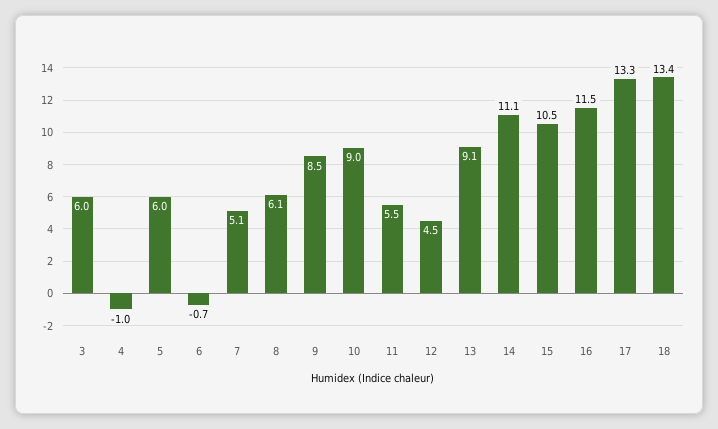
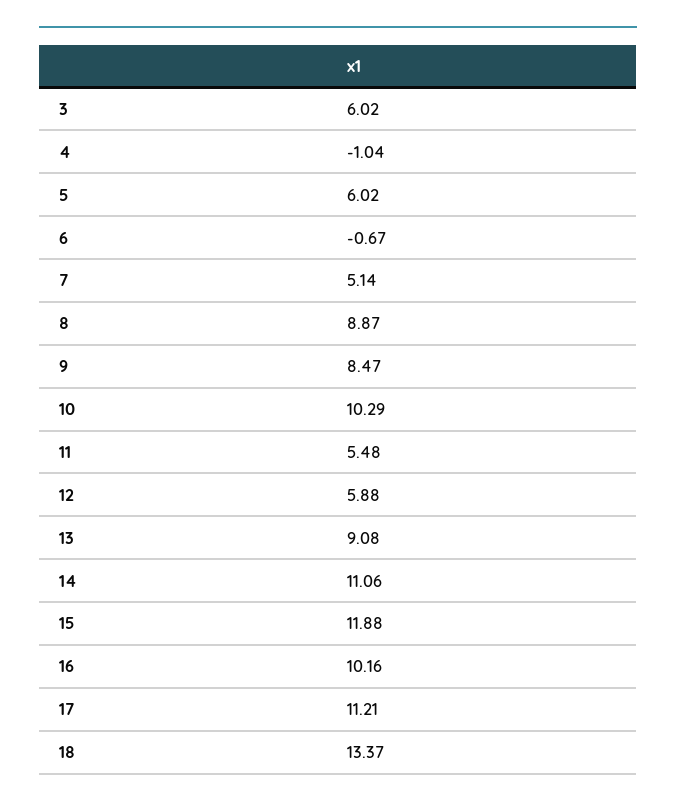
  {
    "3": 6.02,
    "4": -1.04,
    "5": 6.02,
    "6": -0.67,
    "7": 5.14,
-   "8": 6.1,
+   "8": 8.87,
    "9": 8.47,
-   "10": 9,
+   "10": 10.29,
    "11": 5.48,
-   "12": 4.5,
+   "12": 5.88,
    "13": 9.08,
    "14": 11.06,
-   "15": 10.5,
+   "15": 11.88,
-   "16": 11.5,
+   "16": 10.16,
-   "17": 13.3,
+   "17": 11.21,
    "18": 13.37
  }

